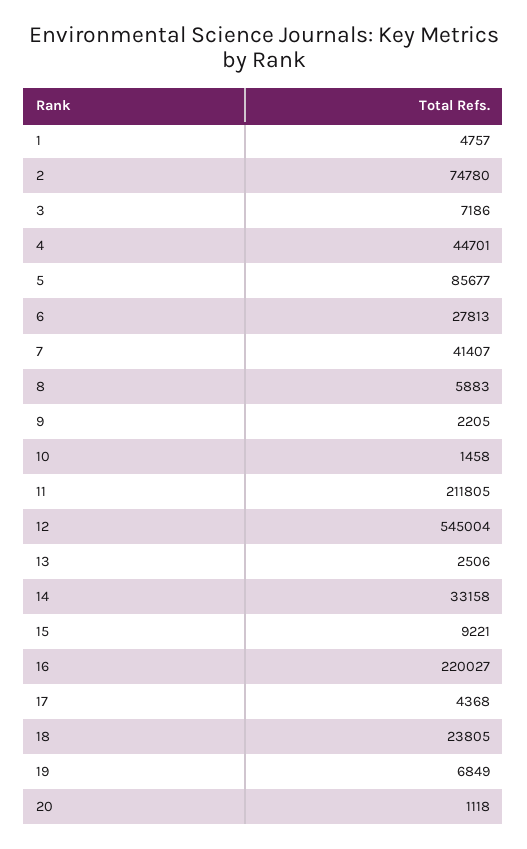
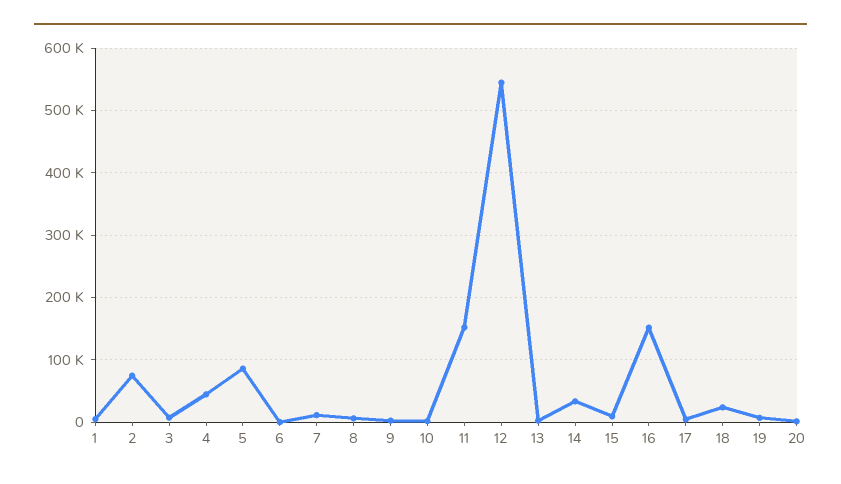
  {
    "1": 4757,
    "2": 74780,
    "3": 7186,
    "4": 44701,
    "5": 85677,
-   "6": 27813,
+   "6": 0,
-   "7": 41407,
+   "7": 10000,
    "8": 5883,
    "9": 2205,
    "10": 1458,
-   "11": 211805,
+   "11": 150000,
    "12": 545004,
    "13": 2506,
    "14": 33158,
    "15": 9221,
-   "16": 220027,
+   "16": 150000,
    "17": 4368,
    "18": 23805,
    "19": 6849,
    "20": 1118
  }

